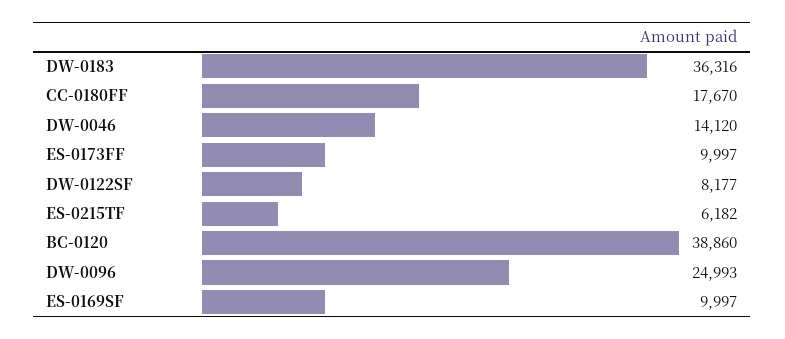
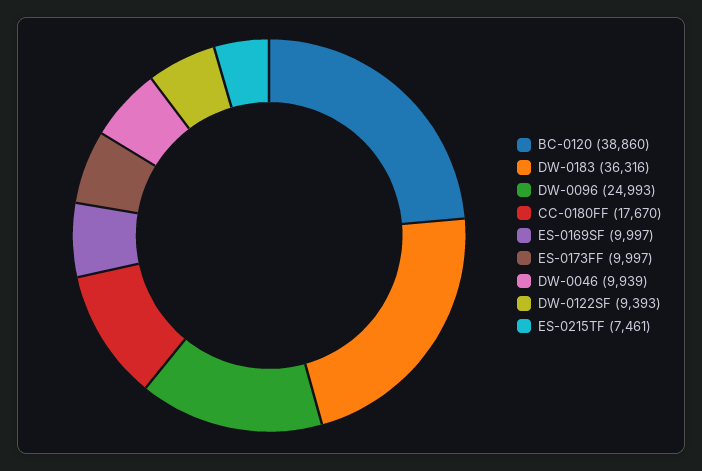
  {
    "DW-0183": 36316,
    "CC-0180FF": 17670,
-   "DW-0046": 14120,
+   "DW-0046": 9939,
    "ES-0173FF": 9997,
-   "DW-0122SF": 8177,
+   "DW-0122SF": 9393,
-   "ES-0215TF": 6182,
+   "ES-0215TF": 7461,
    "BC-0120": 38860,
    "DW-0096": 24993,
    "ES-0169SF": 9997
  }

